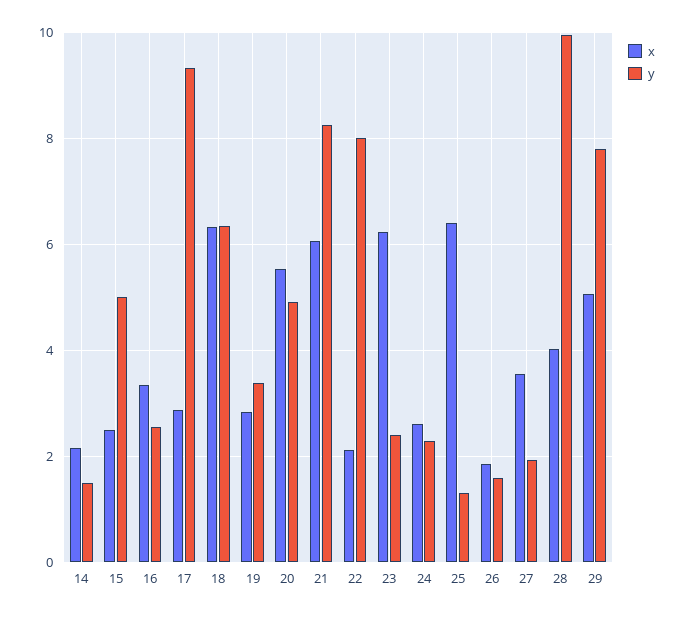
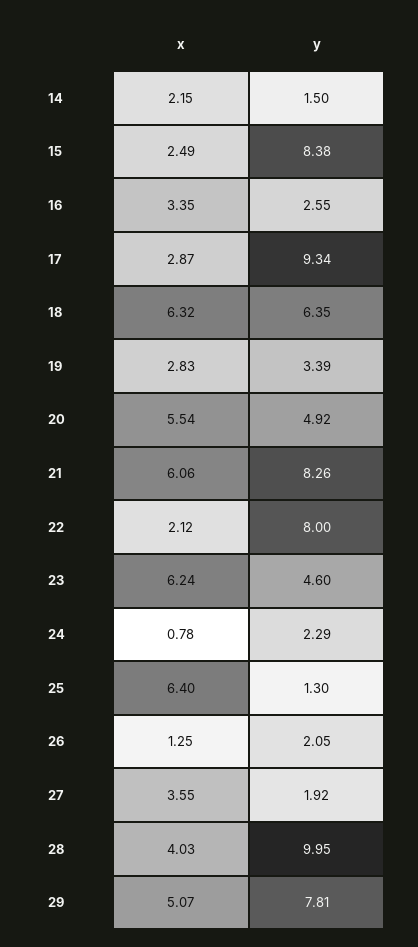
  {
    "x": {
      "14": 2.15,
      "15": 2.49,
      "16": 3.35,
      "17": 2.87,
      "18": 6.32,
      "19": 2.83,
      "20": 5.54,
      "21": 6.06,
      "22": 2.12,
      "23": 6.24,
-     "24": 2.6,
+     "24": 0.78,
      "25": 6.4,
-     "26": 1.8,
+     "26": 1.25,
      "27": 3.55,
      "28": 4.03,
      "29": 5.07
    },
    "y": {
      "14": 1.5,
-     "15": 5,
+     "15": 8.38,
      "16": 2.55,
      "17": 9.34,
      "18": 6.35,
      "19": 3.39,
      "20": 4.92,
      "21": 8.26,
      "22": 8,
-     "23": 2.4,
+     "23": 4.6,
      "24": 2.29,
      "25": 1.3,
-     "26": 1.6,
+     "26": 2.05,
      "27": 1.92,
      "28": 9.95,
      "29": 7.81
    }
  }

